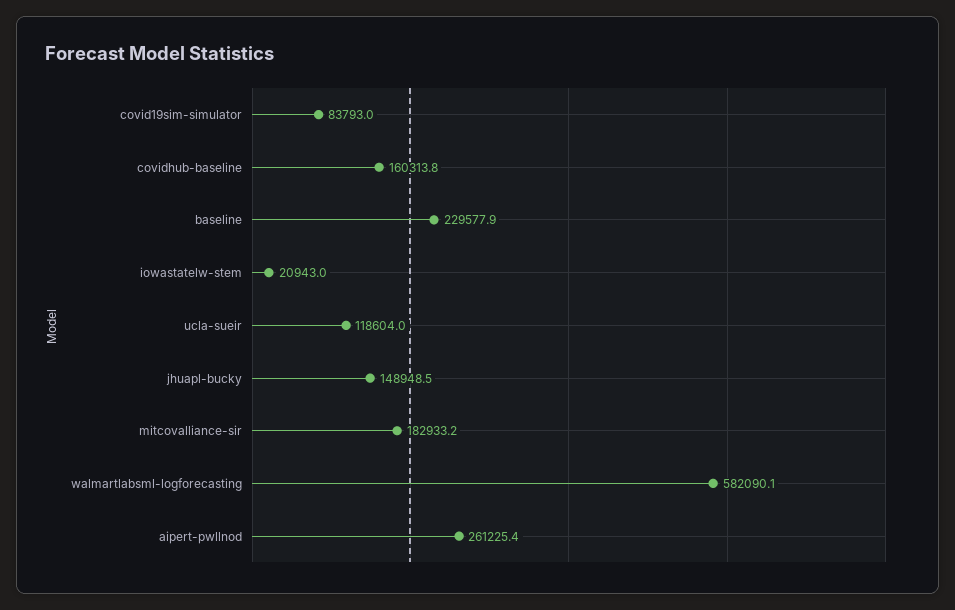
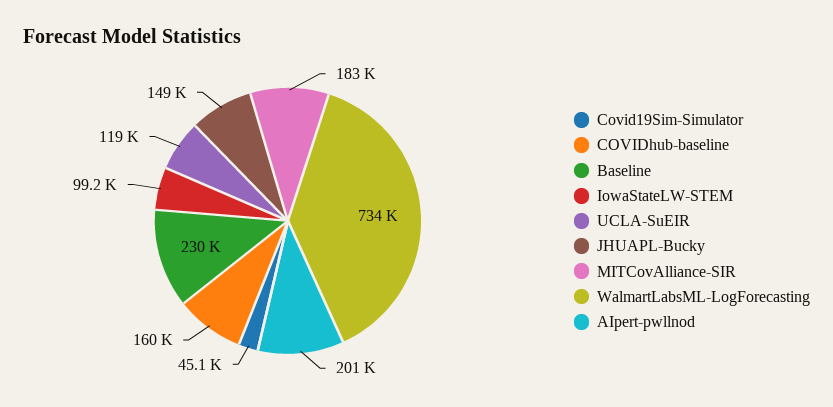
  {
-   "covid19sim-simulator": 83793,
+   "covid19sim-simulator": 45100,
    "covidhub-baseline": 160313.8,
    "baseline": 229577.9,
-   "iowastatelw-stem": 20943,
+   "iowastatelw-stem": 99200,
    "ucla-sueir": 118604,
    "jhuapl-bucky": 148948.5,
    "mitcovalliance-sir": 182933.2,
-   "walmartlabsml-logforecasting": 582090.1,
+   "walmartlabsml-logforecasting": 734000,
-   "aipert-pwllnod": 261225.4
+   "aipert-pwllnod": 201000
  }

